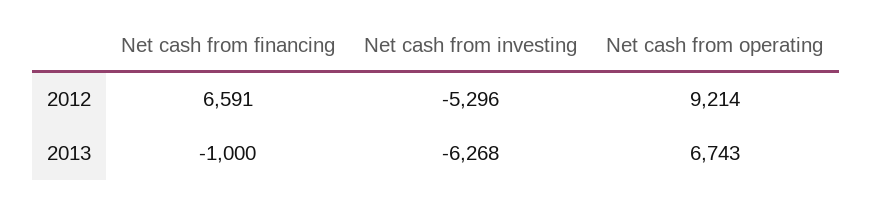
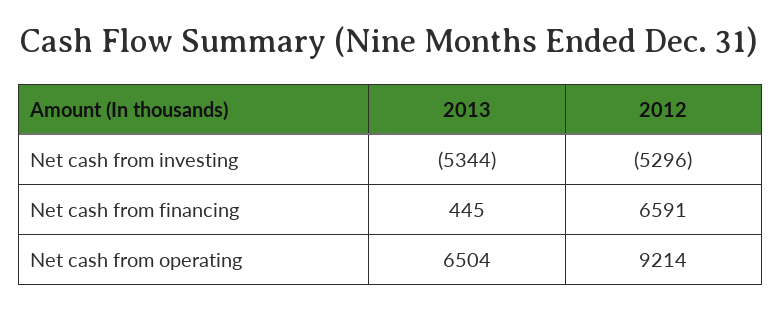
  {
    "Net cash from financing": {
      "2012": 6591,
-     "2013": -1000
+     "2013": 445
    },
    "Net cash from investing": {
      "2012": -5296,
-     "2013": -6268
+     "2013": -5344
    },
    "Net cash from operating": {
      "2012": 9214,
-     "2013": 6743
+     "2013": 6504
    }
  }

